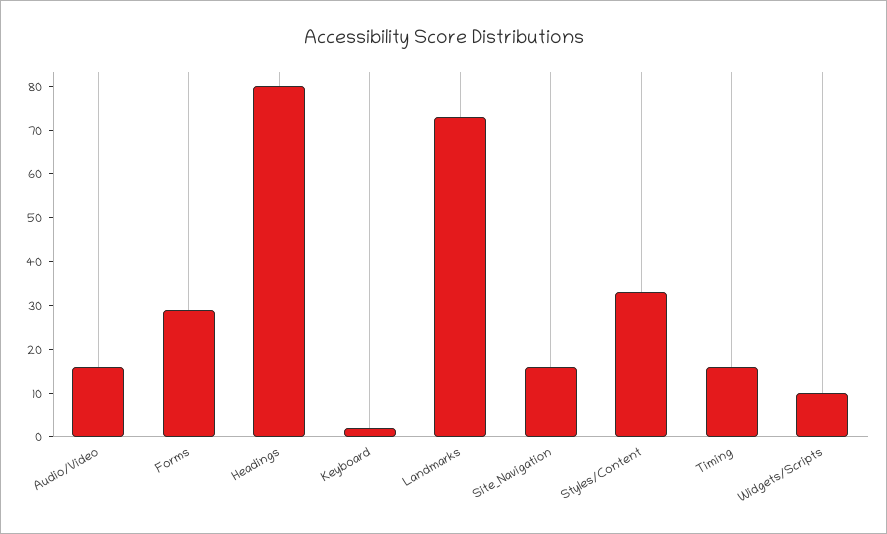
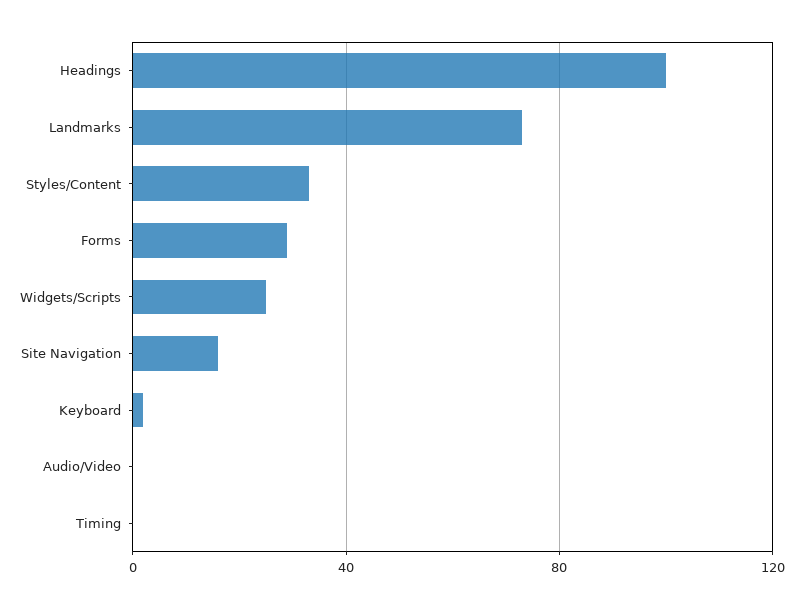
  {
-   "Audio/Video": 15,
+   "Audio/Video": 0,
    "Forms": 30,
-   "Headings": 80,
+   "Headings": 100,
    "Keyboard": 0,
    "Landmarks": 75,
    "Site_Navigation": 15,
    "Styles/Content": 35,
-   "Timing": 15,
+   "Timing": 0,
-   "Widgets/Scripts": 10
+   "Widgets/Scripts": 25
  }

